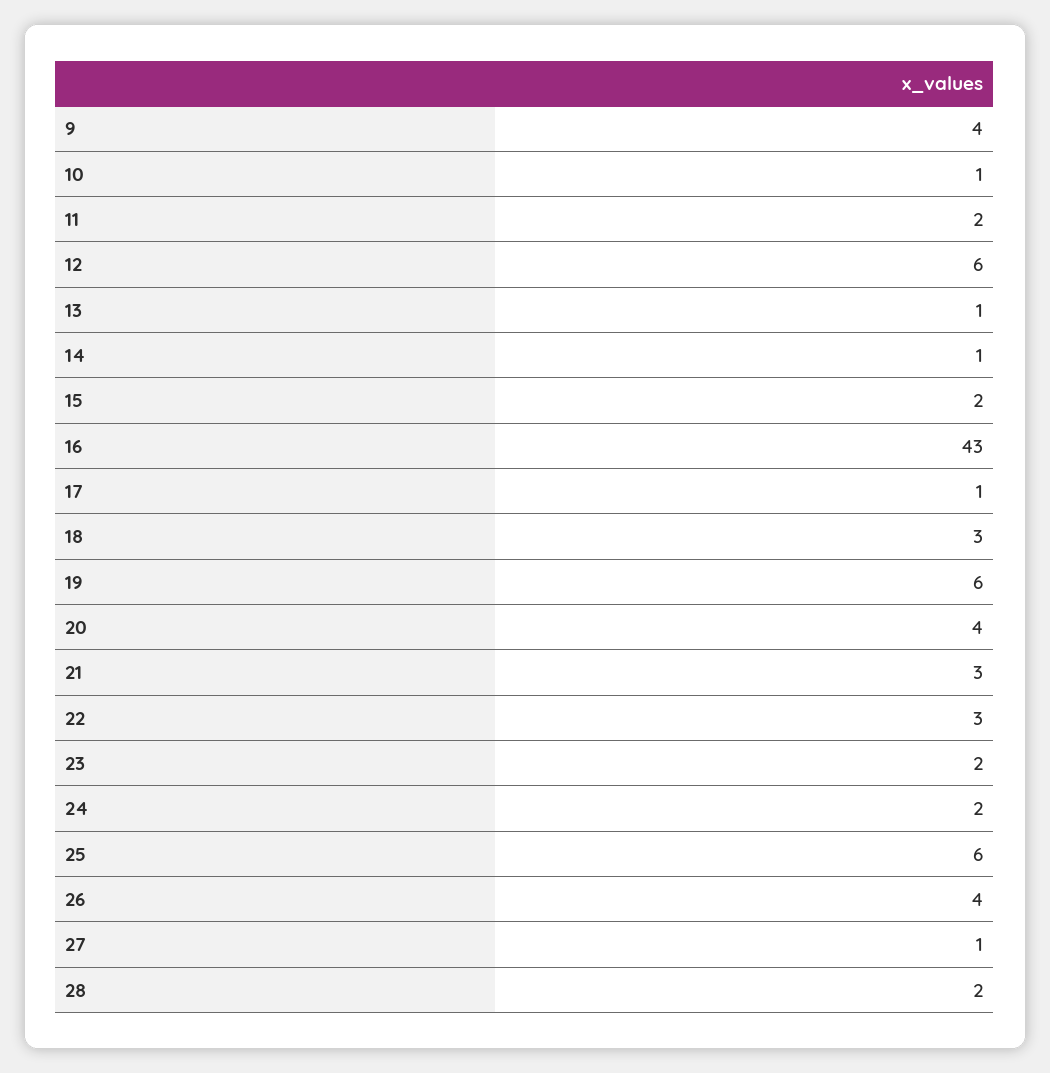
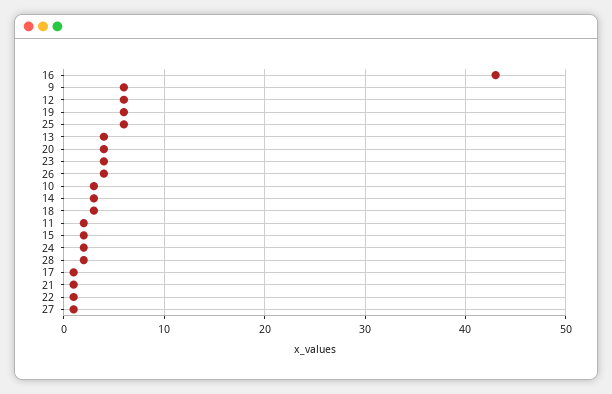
  {
-   "9": 4,
+   "9": 6,
-   "10": 1,
+   "10": 3,
    "11": 2,
    "12": 6,
-   "13": 1,
+   "13": 4,
-   "14": 1,
+   "14": 3,
    "15": 2,
    "16": 43,
    "17": 1,
    "18": 3,
    "19": 6,
    "20": 4,
-   "21": 3,
+   "21": 1,
-   "22": 3,
+   "22": 1,
-   "23": 2,
+   "23": 4,
    "24": 2,
    "25": 6,
    "26": 4,
    "27": 1,
    "28": 2
  }

